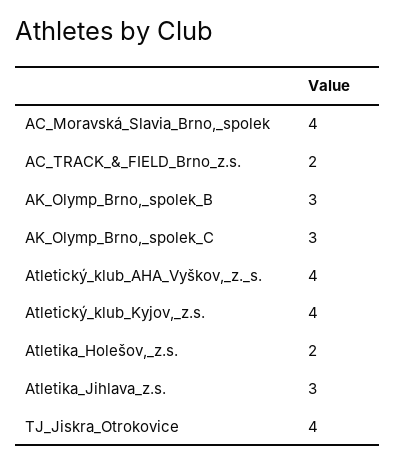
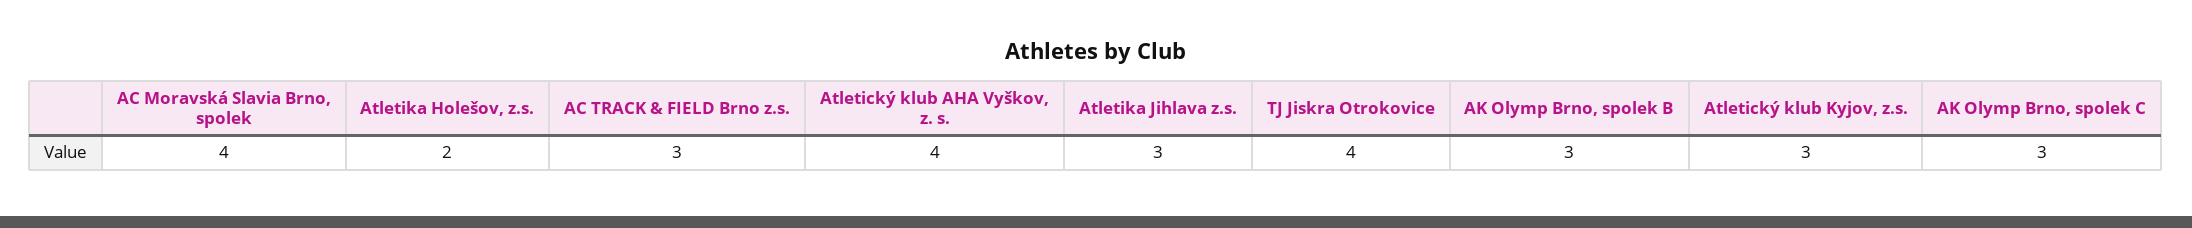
  {
    "AC_Moravská_Slavia_Brno,_spolek": 4,
-   "AC_TRACK_&_FIELD_Brno_z.s.": 2,
+   "AC_TRACK_&_FIELD_Brno_z.s.": 3,
    "AK_Olymp_Brno,_spolek_B": 3,
    "AK_Olymp_Brno,_spolek_C": 3,
    "Atletický_klub_AHA_Vyškov,_z._s.": 4,
-   "Atletický_klub_Kyjov,_z.s.": 4,
+   "Atletický_klub_Kyjov,_z.s.": 3,
    "Atletika_Holešov,_z.s.": 2,
    "Atletika_Jihlava_z.s.": 3,
    "TJ_Jiskra_Otrokovice": 4
  }

